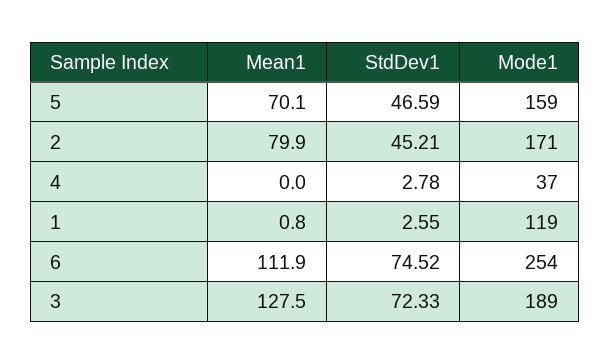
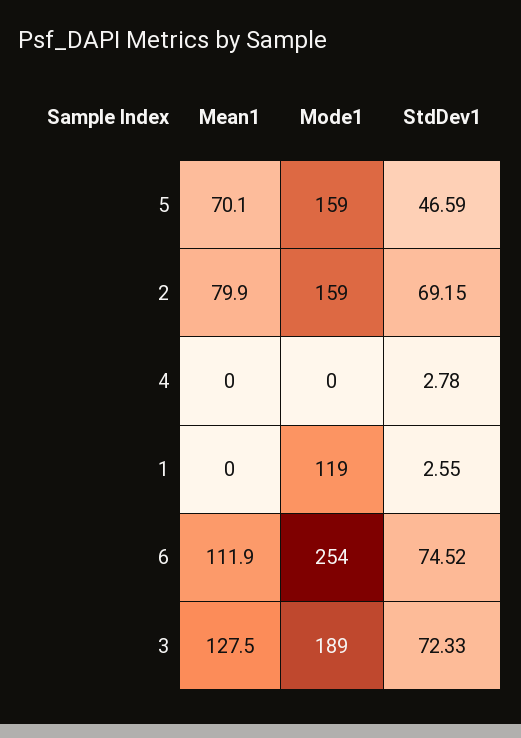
  {
    "Mean1": {
      "5": 70.1,
      "2": 79.9,
      "4": 0,
-     "1": 0.8,
+     "1": 0,
      "6": 111.9,
      "3": 127.5
    },
    "StdDev1": {
      "5": 46.59,
-     "2": 45.21,
+     "2": 69.15,
      "4": 2.78,
      "1": 2.55,
      "6": 74.52,
      "3": 72.33
    },
    "Mode1": {
      "5": 159,
-     "2": 171,
+     "2": 159,
-     "4": 37,
+     "4": 0,
      "1": 119,
      "6": 254,
      "3": 189
    }
  }

